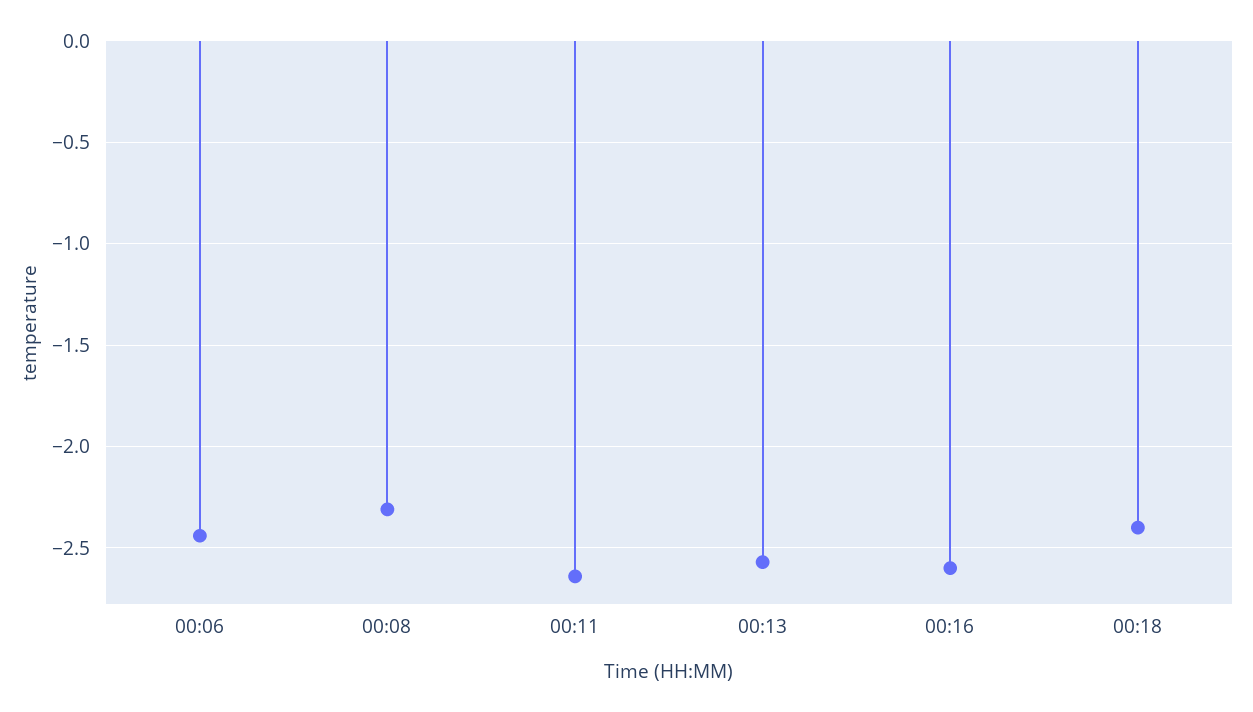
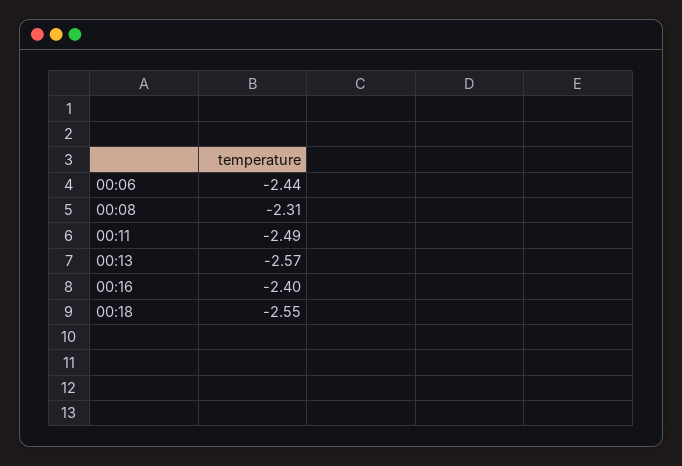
  {
    "00:06": -2.44,
    "00:08": -2.31,
-   "00:11": -2.65,
+   "00:11": -2.49,
    "00:13": -2.57,
-   "00:16": -2.6,
+   "00:16": -2.4,
-   "00:18": -2.4
+   "00:18": -2.55
  }

